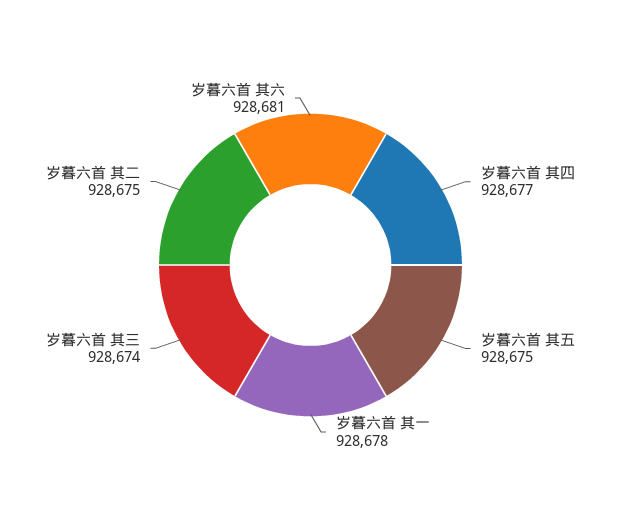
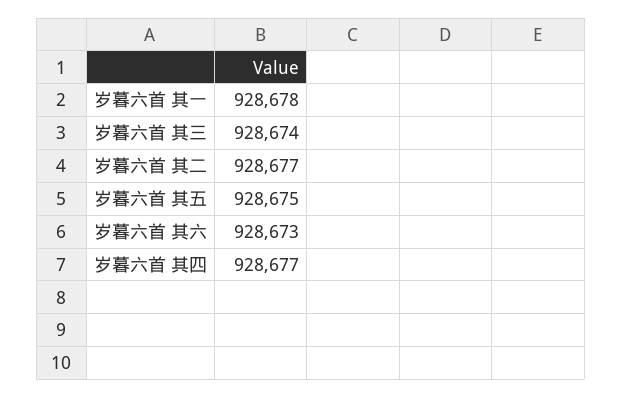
  {
    "岁暮六首 其四": 928677,
    "岁暮六首 其五": 928675,
    "岁暮六首 其一": 928678,
    "岁暮六首 其三": 928674,
-   "岁暮六首 其二": 928675,
+   "岁暮六首 其二": 928677,
-   "岁暮六首 其六": 928681
+   "岁暮六首 其六": 928673
  }

